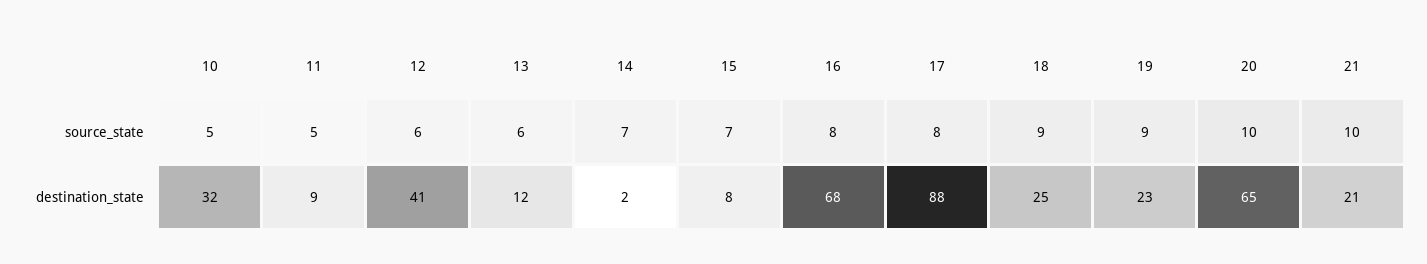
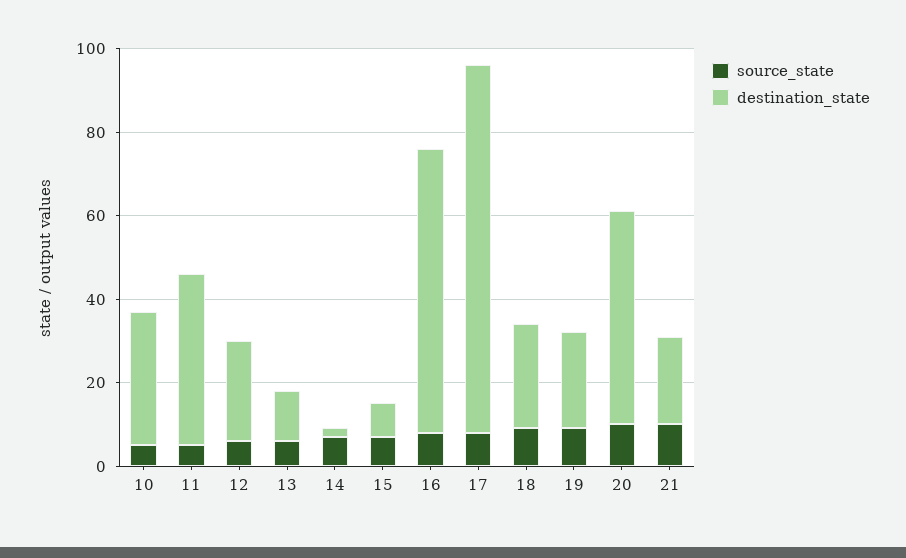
  {
    "source_state": {
      "10": 5,
      "11": 5,
      "12": 6,
      "13": 6,
      "14": 7,
      "15": 7,
      "16": 8,
      "17": 8,
      "18": 9,
      "19": 9,
      "20": 10,
      "21": 10
    },
    "destination_state": {
      "10": 32,
-     "11": 9,
+     "11": 40,
-     "12": 41,
+     "12": 25,
      "13": 12,
      "14": 2,
      "15": 8,
      "16": 68,
      "17": 88,
      "18": 25,
      "19": 23,
-     "20": 65,
+     "20": 50,
      "21": 21
    }
  }

